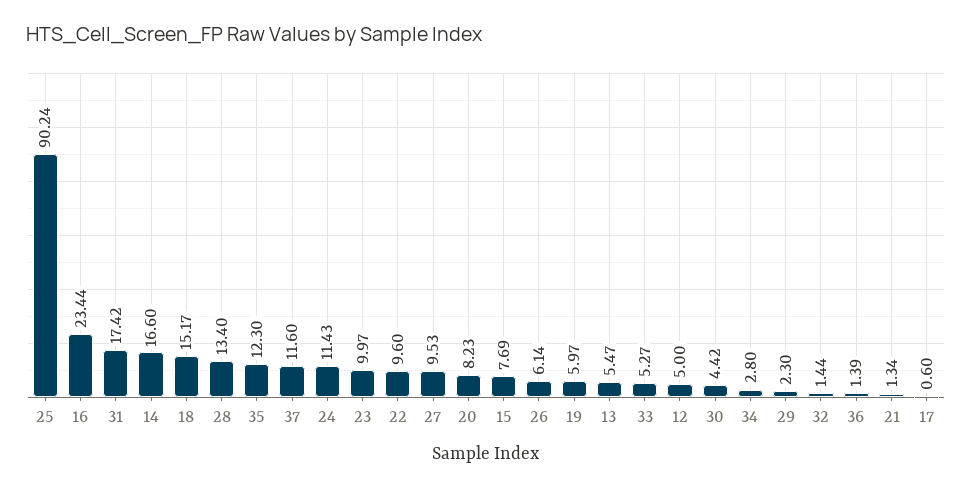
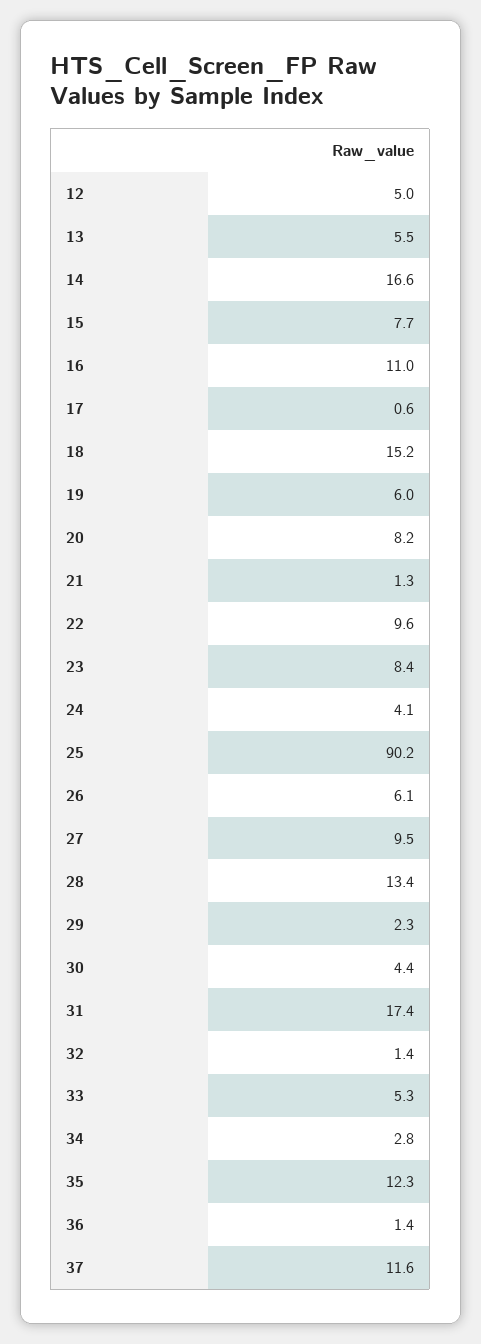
  {
    "25": 90.24,
-   "16": 23.44,
+   "16": 11,
    "31": 17.42,
    "14": 16.6,
    "18": 15.17,
    "28": 13.4,
    "35": 12.3,
    "37": 11.6,
-   "24": 11.43,
+   "24": 4.1,
-   "23": 9.97,
+   "23": 8.4,
    "22": 9.6,
    "27": 9.53,
    "20": 8.23,
    "15": 7.69,
    "26": 6.14,
    "19": 5.97,
    "13": 5.47,
    "33": 5.27,
    "12": 5,
    "30": 4.42,
    "34": 2.8,
    "29": 2.3,
    "32": 1.44,
    "36": 1.39,
    "21": 1.34,
    "17": 0.6
  }

